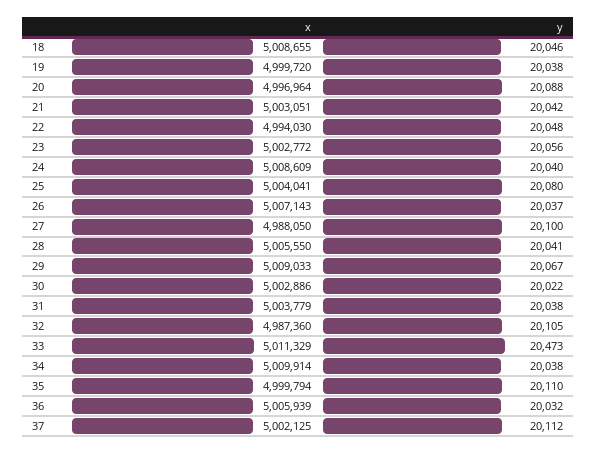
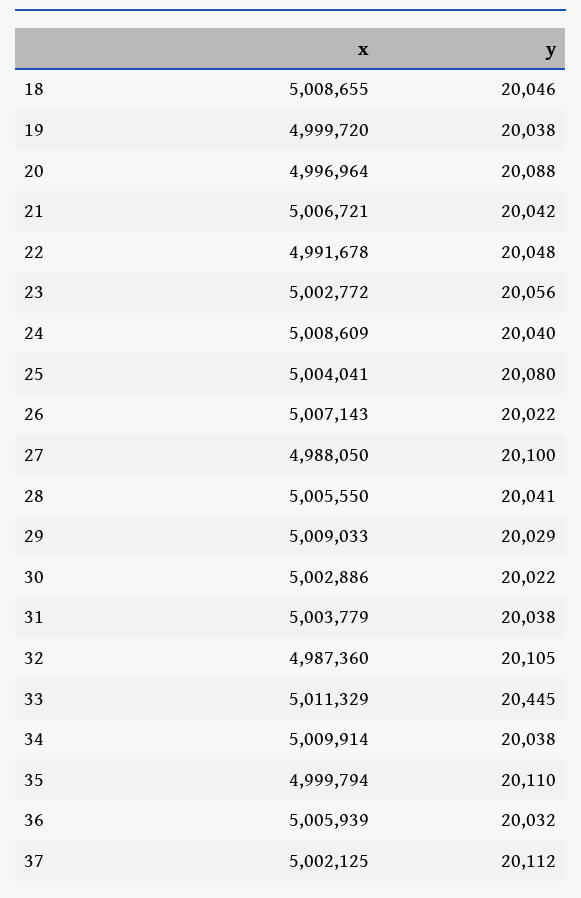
  {
    "x": {
      "18": 5008655,
      "19": 4999720,
      "20": 4996964,
-     "21": 5003051,
+     "21": 5006721,
-     "22": 4994030,
+     "22": 4991678,
      "23": 5002772,
      "24": 5008609,
      "25": 5004041,
      "26": 5007143,
      "27": 4988050,
      "28": 5005550,
      "29": 5009033,
      "30": 5002886,
      "31": 5003779,
      "32": 4987360,
      "33": 5011329,
      "34": 5009914,
      "35": 4999794,
      "36": 5005939,
      "37": 5002125
    },
    "y": {
      "18": 20046,
      "19": 20038,
      "20": 20088,
      "21": 20042,
      "22": 20048,
      "23": 20056,
      "24": 20040,
      "25": 20080,
-     "26": 20037,
+     "26": 20022,
      "27": 20100,
      "28": 20041,
-     "29": 20067,
+     "29": 20029,
      "30": 20022,
      "31": 20038,
      "32": 20105,
-     "33": 20473,
+     "33": 20445,
      "34": 20038,
      "35": 20110,
      "36": 20032,
      "37": 20112
    }
  }

